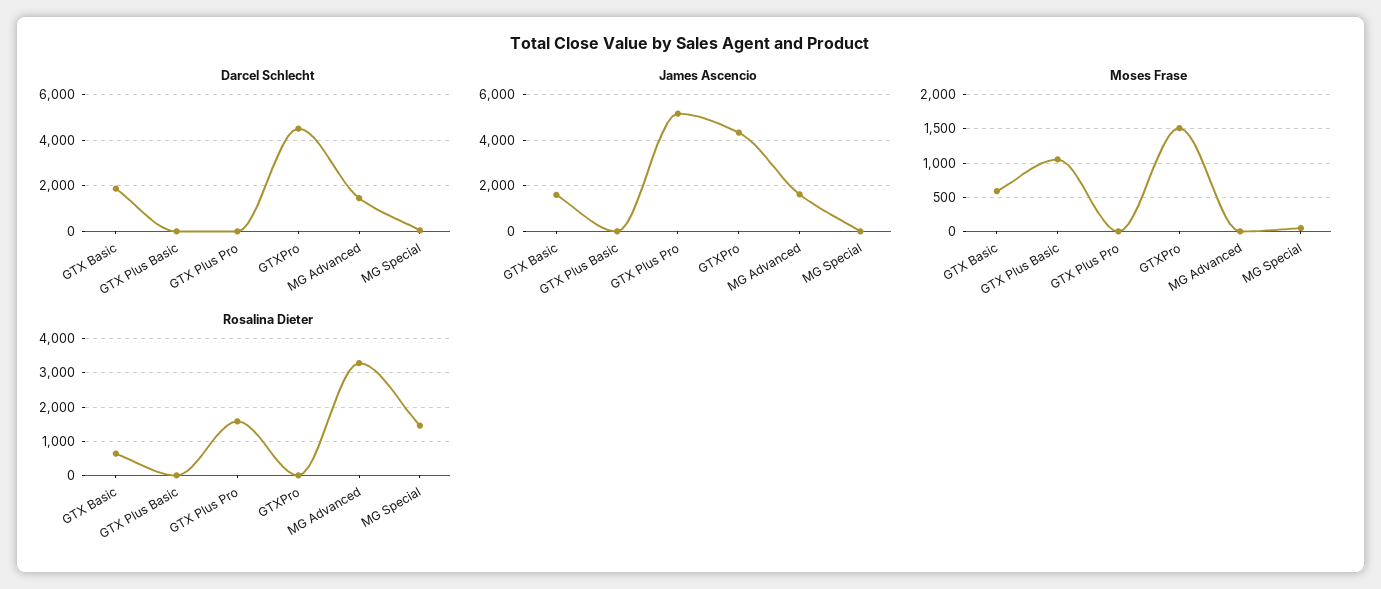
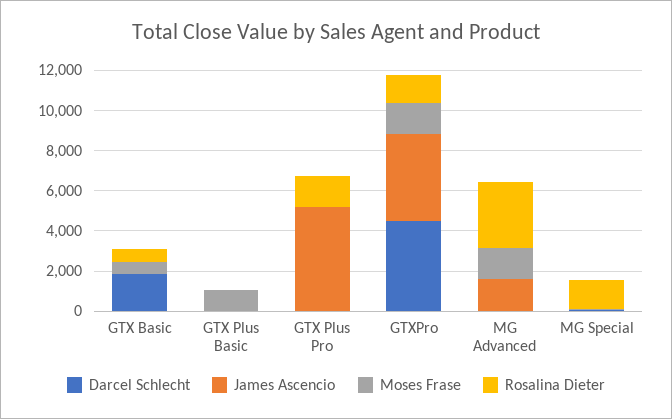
  {
    "Darcel Schlecht": {
      "GTX Basic": 2000,
      "GTX Plus Basic": 0,
      "GTX Plus Pro": 0,
      "GTXPro": 4500,
-     "MG Advanced": 1500,
+     "MG Advanced": 0,
      "MG Special": 0
    },
    "James Ascencio": {
-     "GTX Basic": 1500,
+     "GTX Basic": 0,
      "GTX Plus Basic": 0,
      "GTX Plus Pro": 5000,
      "GTXPro": 4500,
      "MG Advanced": 1500,
      "MG Special": 0
    },
    "Moses Frase": {
      "GTX Basic": 600,
      "GTX Plus Basic": 1100,
      "GTX Plus Pro": 0,
      "GTXPro": 1500,
-     "MG Advanced": 0,
+     "MG Advanced": 1500,
      "MG Special": 100
    },
    "Rosalina Dieter": {
      "GTX Basic": 600,
      "GTX Plus Basic": 0,
      "GTX Plus Pro": 1600,
-     "GTXPro": 0,
+     "GTXPro": 1500,
      "MG Advanced": 3200,
      "MG Special": 1400
    }
  }

